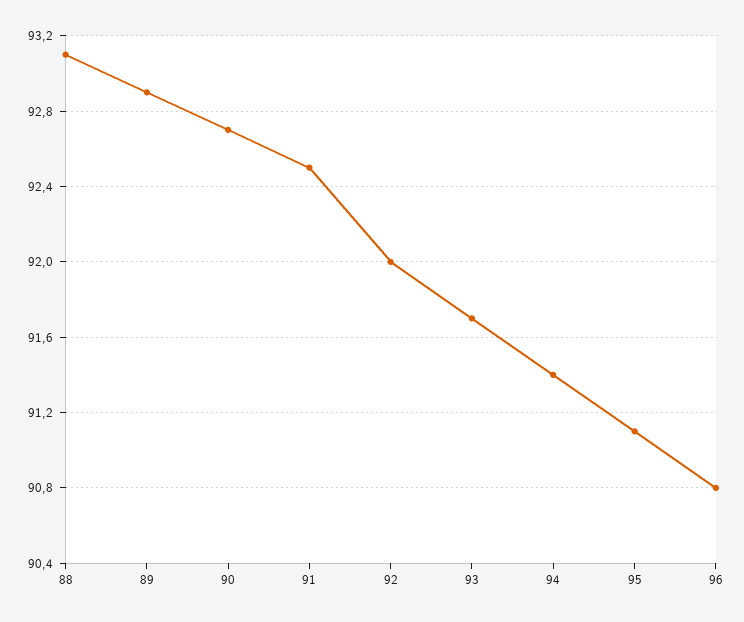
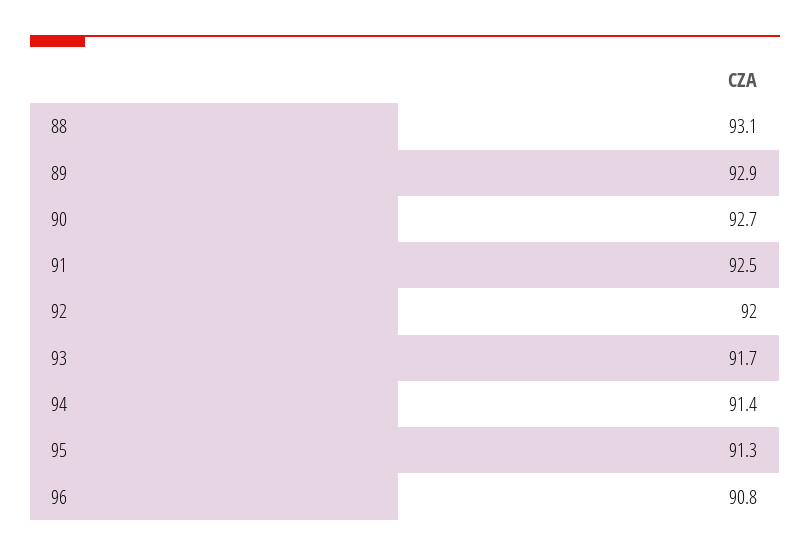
  {
    "88": 93.1,
    "89": 92.9,
    "90": 92.7,
    "91": 92.5,
    "92": 92,
    "93": 91.7,
    "94": 91.4,
-   "95": 91.1,
+   "95": 91.3,
    "96": 90.8
  }

